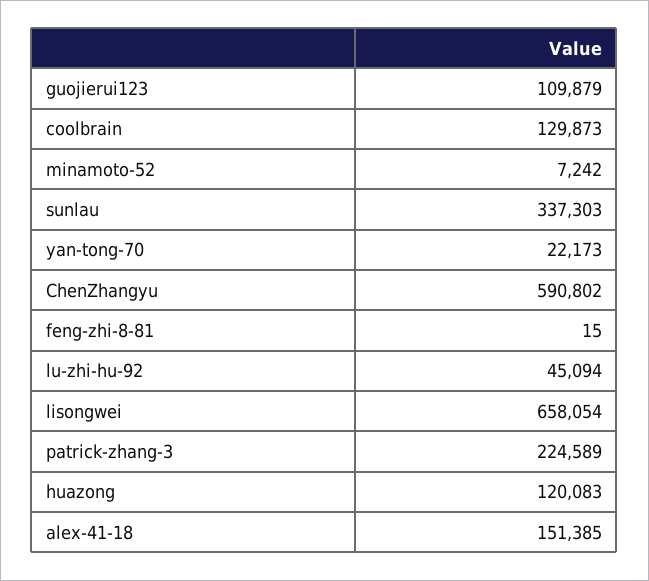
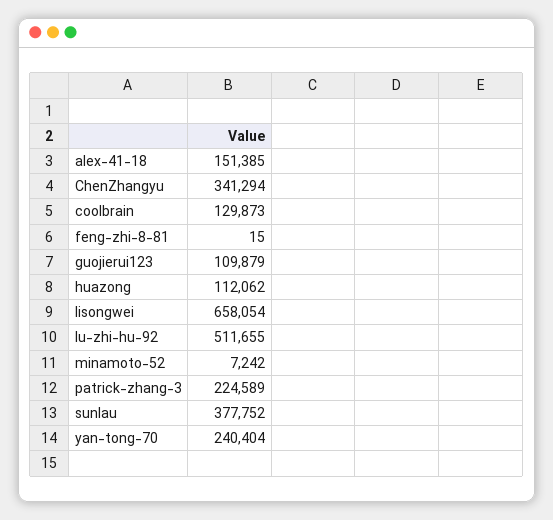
  {
    "guojierui123": 109879,
    "coolbrain": 129873,
    "minamoto-52": 7242,
-   "sunlau": 337303,
+   "sunlau": 377752,
-   "yan-tong-70": 22173,
+   "yan-tong-70": 240404,
-   "ChenZhangyu": 590802,
+   "ChenZhangyu": 341294,
    "feng-zhi-8-81": 15,
-   "lu-zhi-hu-92": 45094,
+   "lu-zhi-hu-92": 511655,
    "lisongwei": 658054,
    "patrick-zhang-3": 224589,
-   "huazong": 120083,
+   "huazong": 112062,
    "alex-41-18": 151385
  }

